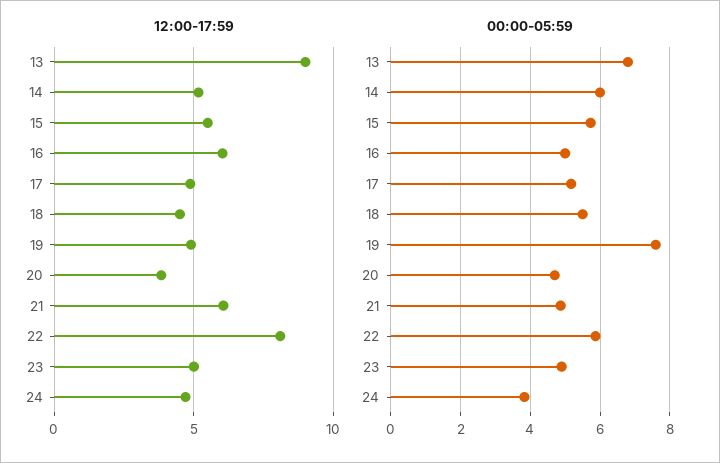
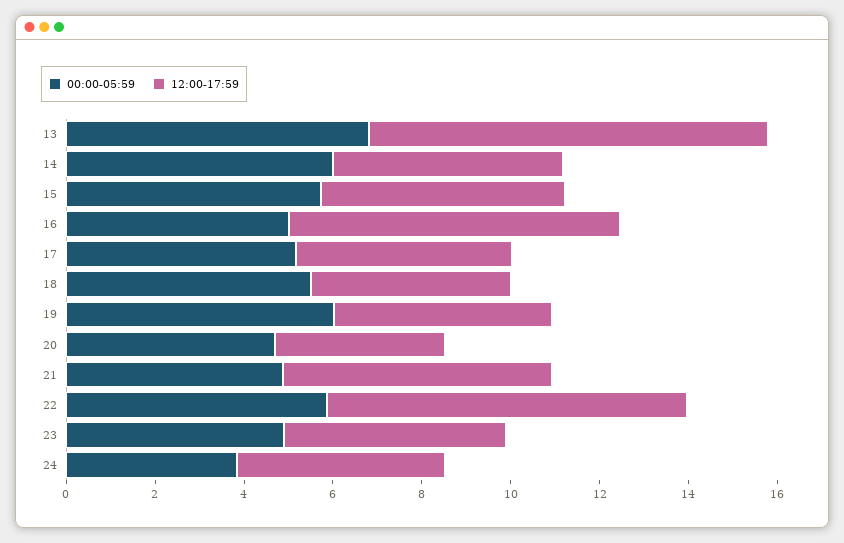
  {
    "12:00-17:59": {
      "13": 9,
      "14": 5,
      "15": 5.5,
-     "16": 6,
+     "16": 7.5,
      "17": 5,
      "18": 4.5,
      "19": 5,
      "20": 4,
      "21": 6,
      "22": 8,
      "23": 5,
      "24": 4.5
    },
    "00:00-05:59": {
      "13": 6.8,
      "14": 6,
      "15": 5.8,
      "16": 5,
      "17": 5.2,
      "18": 5.6,
-     "19": 7.6,
+     "19": 6,
      "20": 4.8,
      "21": 4.8,
      "22": 5.8,
      "23": 5,
      "24": 3.8
    }
  }

